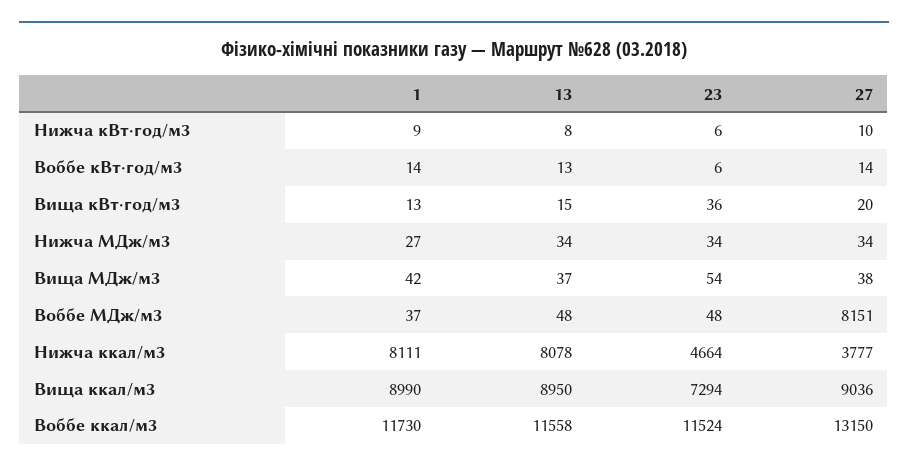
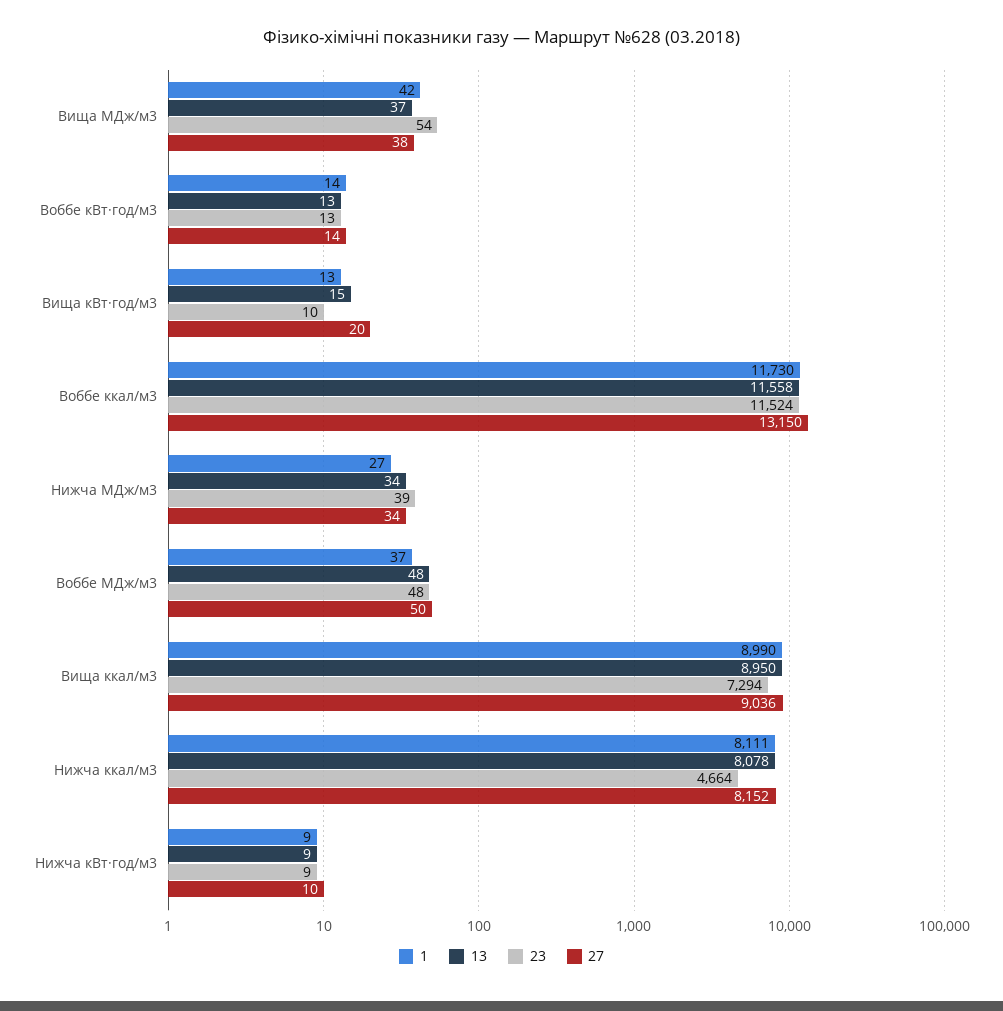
  {
    "1": {
      "Нижча кВт·год/м3": 9,
      "Воббе кВт·год/м3": 14,
      "Вища кВт·год/м3": 13,
      "Нижча МДж/м3": 27,
      "Вища МДж/м3": 42,
      "Воббе МДж/м3": 37,
      "Нижча ккал/м3": 8111,
      "Вища ккал/м3": 8990,
      "Воббе ккал/м3": 11730
    },
    "13": {
-     "Нижча кВт·год/м3": 8,
+     "Нижча кВт·год/м3": 9,
      "Воббе кВт·год/м3": 13,
      "Вища кВт·год/м3": 15,
      "Нижча МДж/м3": 34,
      "Вища МДж/м3": 37,
      "Воббе МДж/м3": 48,
      "Нижча ккал/м3": 8078,
      "Вища ккал/м3": 8950,
      "Воббе ккал/м3": 11558
    },
    "23": {
-     "Нижча кВт·год/м3": 6,
+     "Нижча кВт·год/м3": 9,
-     "Воббе кВт·год/м3": 6,
+     "Воббе кВт·год/м3": 13,
-     "Вища кВт·год/м3": 36,
+     "Вища кВт·год/м3": 10,
-     "Нижча МДж/м3": 34,
+     "Нижча МДж/м3": 39,
      "Вища МДж/м3": 54,
      "Воббе МДж/м3": 48,
      "Нижча ккал/м3": 4664,
      "Вища ккал/м3": 7294,
      "Воббе ккал/м3": 11524
    },
    "27": {
      "Нижча кВт·год/м3": 10,
      "Воббе кВт·год/м3": 14,
      "Вища кВт·год/м3": 20,
      "Нижча МДж/м3": 34,
      "Вища МДж/м3": 38,
-     "Воббе МДж/м3": 8151,
+     "Воббе МДж/м3": 50,
-     "Нижча ккал/м3": 3777,
+     "Нижча ккал/м3": 8152,
      "Вища ккал/м3": 9036,
      "Воббе ккал/м3": 13150
    }
  }

